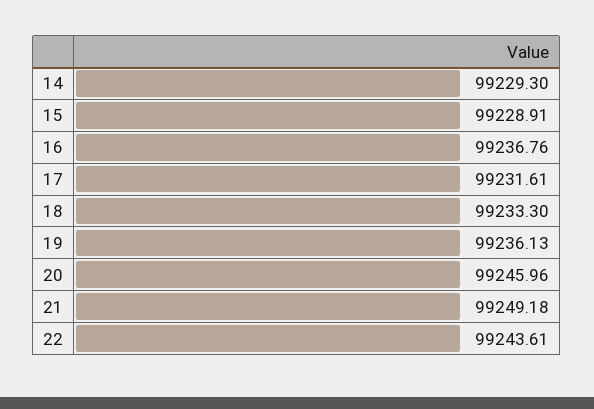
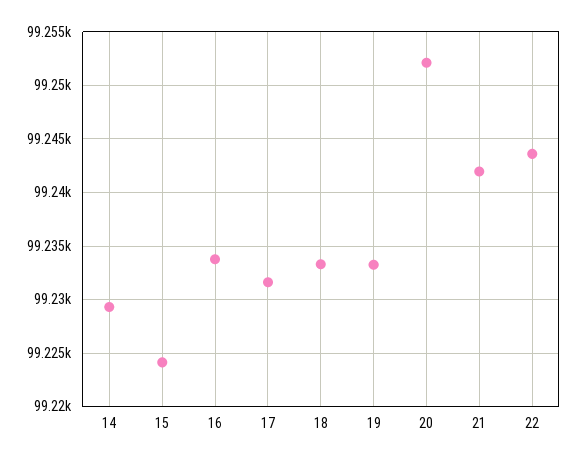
  {
    "14": 99229.3,
-   "15": 99228.91,
+   "15": 99224,
-   "16": 99236.76,
+   "16": 99234,
    "17": 99231.61,
    "18": 99233.3,
-   "19": 99236.13,
+   "19": 99233,
-   "20": 99245.96,
+   "20": 99252,
-   "21": 99249.18,
+   "21": 99242,
    "22": 99243.61
  }

